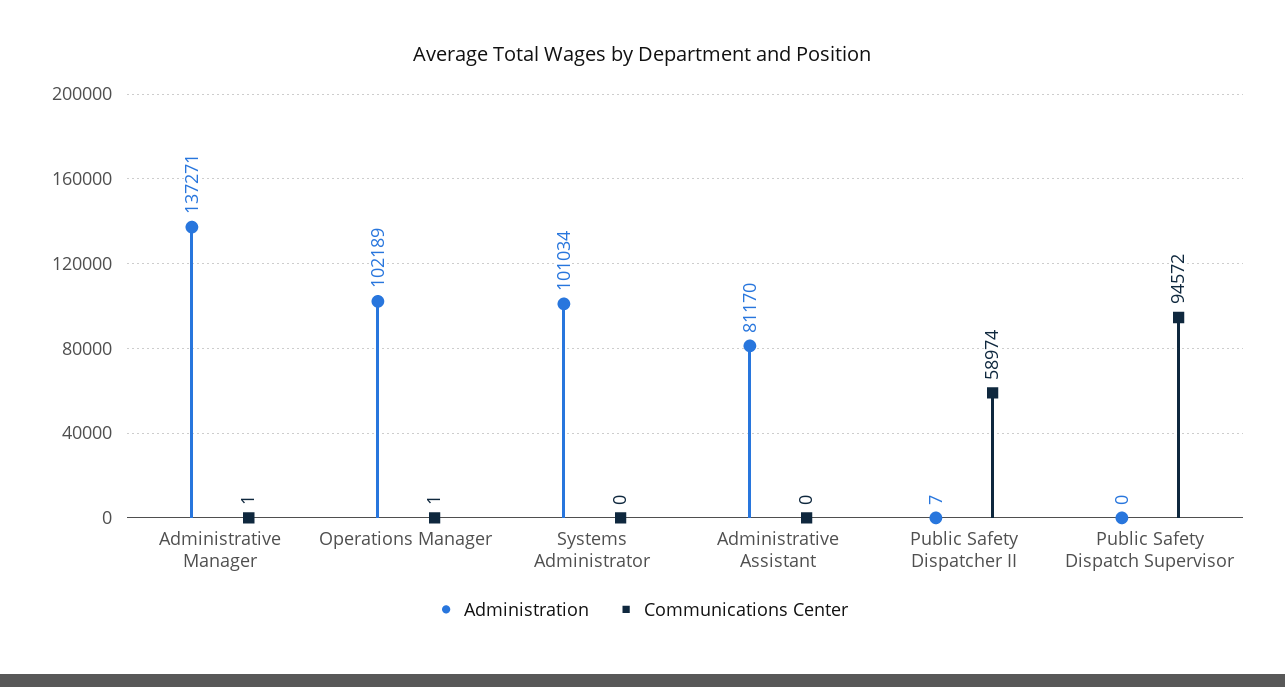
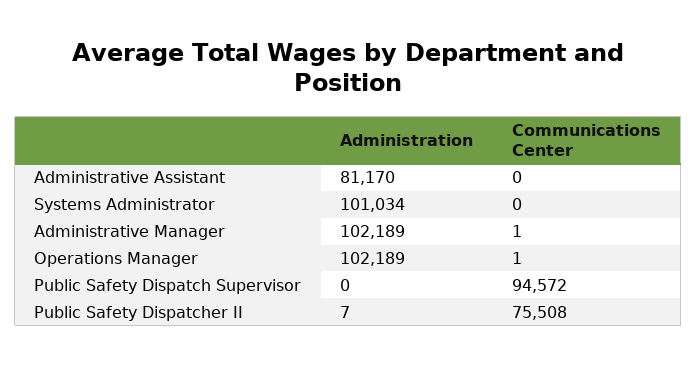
  {
    "Administration": {
-     "Administrative Manager": 137271,
+     "Administrative Manager": 102189,
      "Operations Manager": 102189,
      "Systems Administrator": 101034,
      "Administrative Assistant": 81170,
      "Public Safety Dispatcher II": 7,
      "Public Safety Dispatch Supervisor": 0
    },
    "Communications Center": {
      "Administrative Manager": 1,
      "Operations Manager": 1,
      "Systems Administrator": 0,
      "Administrative Assistant": 0,
-     "Public Safety Dispatcher II": 58974,
+     "Public Safety Dispatcher II": 75508,
      "Public Safety Dispatch Supervisor": 94572
    }
  }

